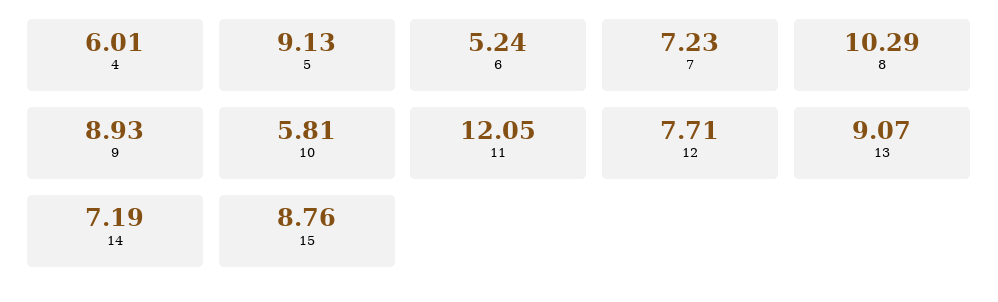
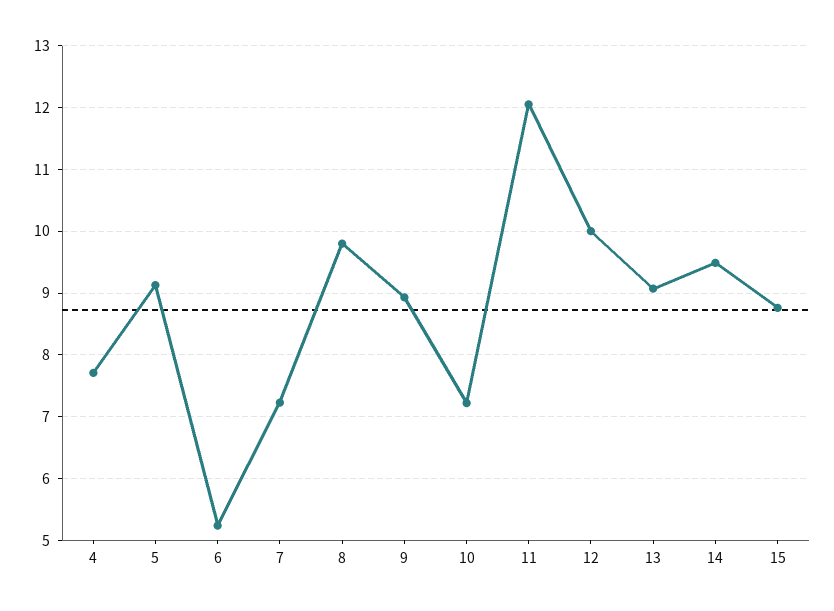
  {
-   "4": 6.01,
+   "4": 7.7,
    "5": 9.13,
    "6": 5.24,
    "7": 7.23,
-   "8": 10.29,
+   "8": 9.8,
    "9": 8.93,
-   "10": 5.81,
+   "10": 7.2,
    "11": 12.05,
-   "12": 7.71,
+   "12": 10,
    "13": 9.07,
-   "14": 7.19,
+   "14": 9.5,
    "15": 8.76
  }

